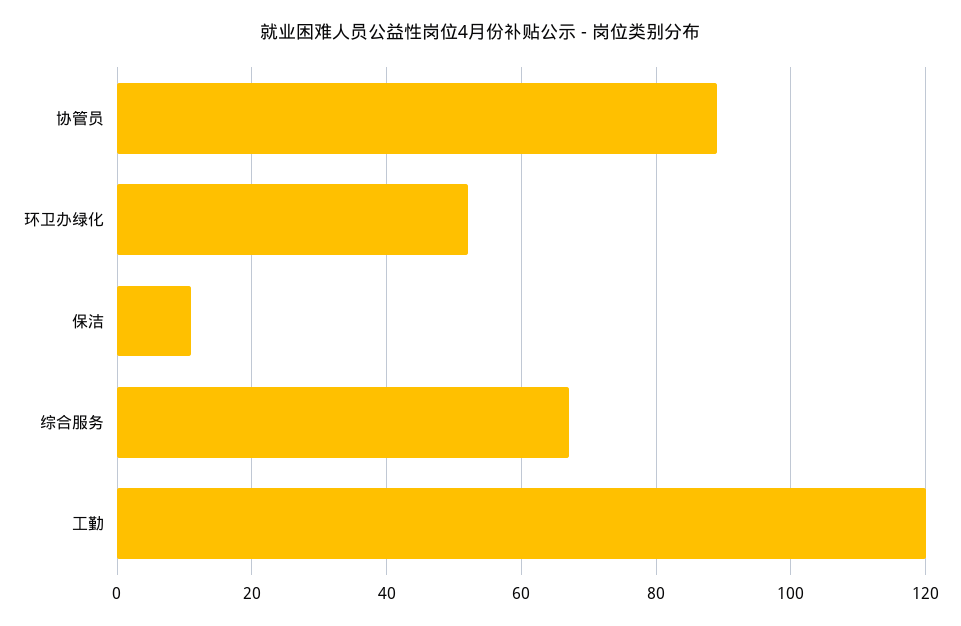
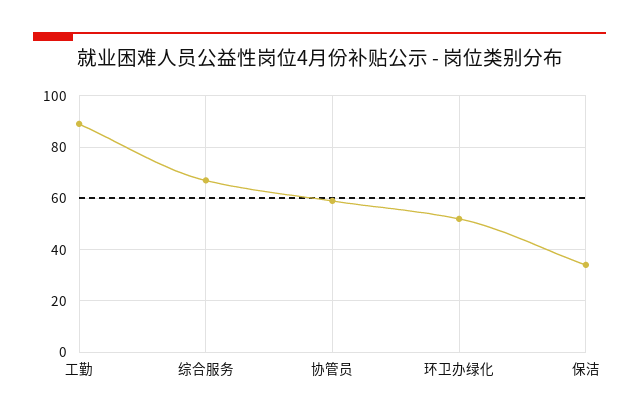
  {
-   "协管员": 90,
+   "协管员": 60,
    "环卫办绿化": 50,
-   "保洁": 10,
+   "保洁": 35,
    "综合服务": 65,
-   "工勤": 120
+   "工勤": 90
  }

